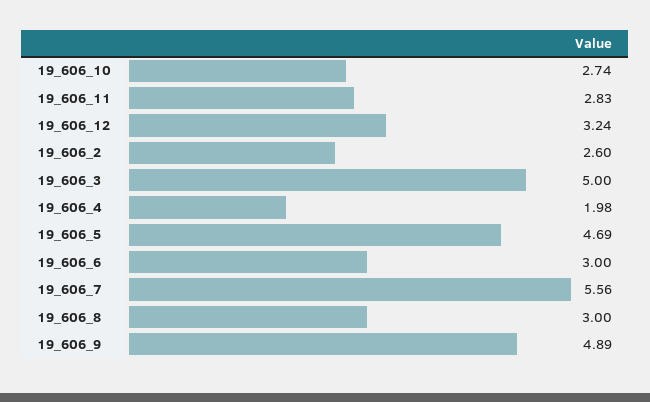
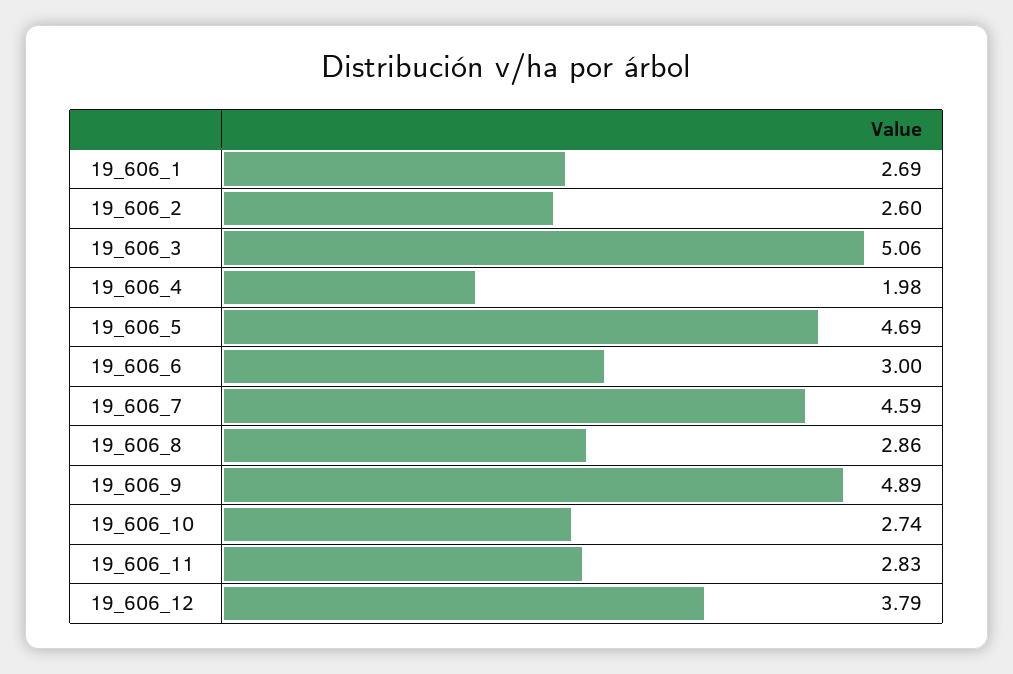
  {
    "19_606_10": 2.74,
    "19_606_11": 2.83,
-   "19_606_12": 3.24,
+   "19_606_12": 3.79,
    "19_606_2": 2.6,
-   "19_606_3": 5,
+   "19_606_3": 5.06,
    "19_606_4": 1.98,
    "19_606_5": 4.69,
    "19_606_6": 3,
-   "19_606_7": 5.56,
+   "19_606_7": 4.59,
-   "19_606_8": 3,
+   "19_606_8": 2.86,
-   "19_606_9": 4.89
+   "19_606_9": 4.89,
+   "19_606_1": 2.69
  }

